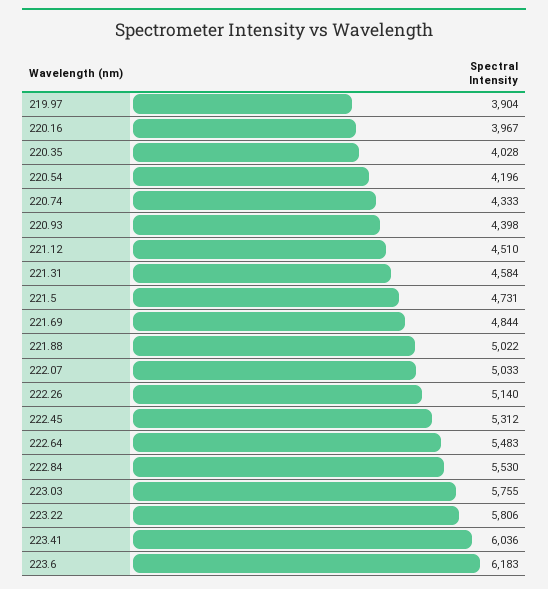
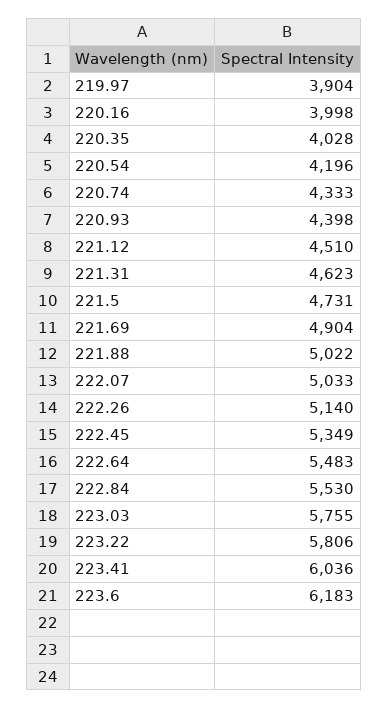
  {
    "219.97": 3904,
-   "220.16": 3967,
+   "220.16": 3998,
    "220.35": 4028,
    "220.54": 4196,
    "220.74": 4333,
    "220.93": 4398,
    "221.12": 4510,
-   "221.31": 4584,
+   "221.31": 4623,
    "221.5": 4731,
-   "221.69": 4844,
+   "221.69": 4904,
    "221.88": 5022,
    "222.07": 5033,
    "222.26": 5140,
-   "222.45": 5312,
+   "222.45": 5349,
    "222.64": 5483,
    "222.84": 5530,
    "223.03": 5755,
    "223.22": 5806,
    "223.41": 6036,
    "223.6": 6183
  }

